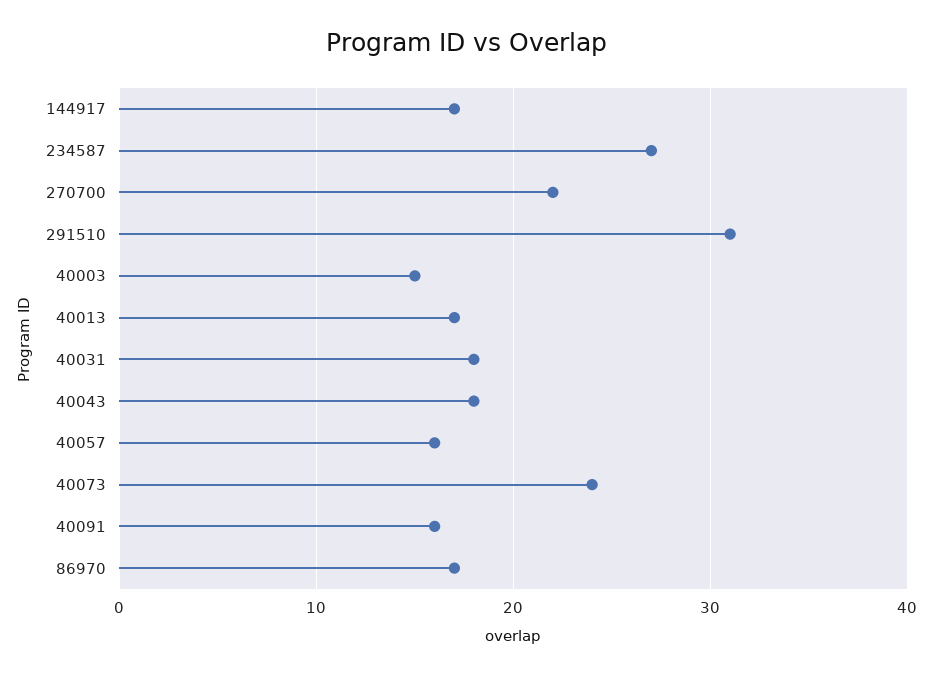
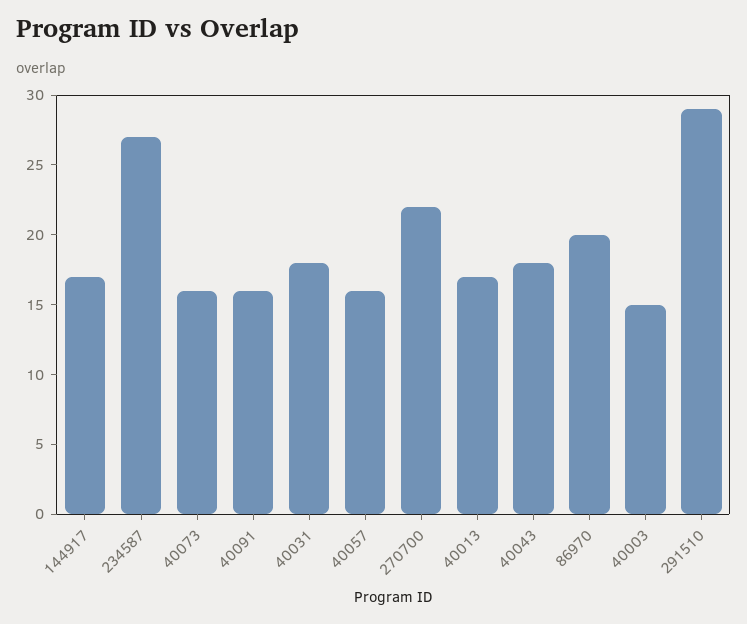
  {
    "144917": 17,
    "234587": 27,
    "270700": 22,
-   "291510": 31,
+   "291510": 29,
    "40003": 15,
    "40013": 17,
    "40031": 18,
    "40043": 18,
    "40057": 16,
-   "40073": 24,
+   "40073": 16,
    "40091": 16,
-   "86970": 17
+   "86970": 20
  }

